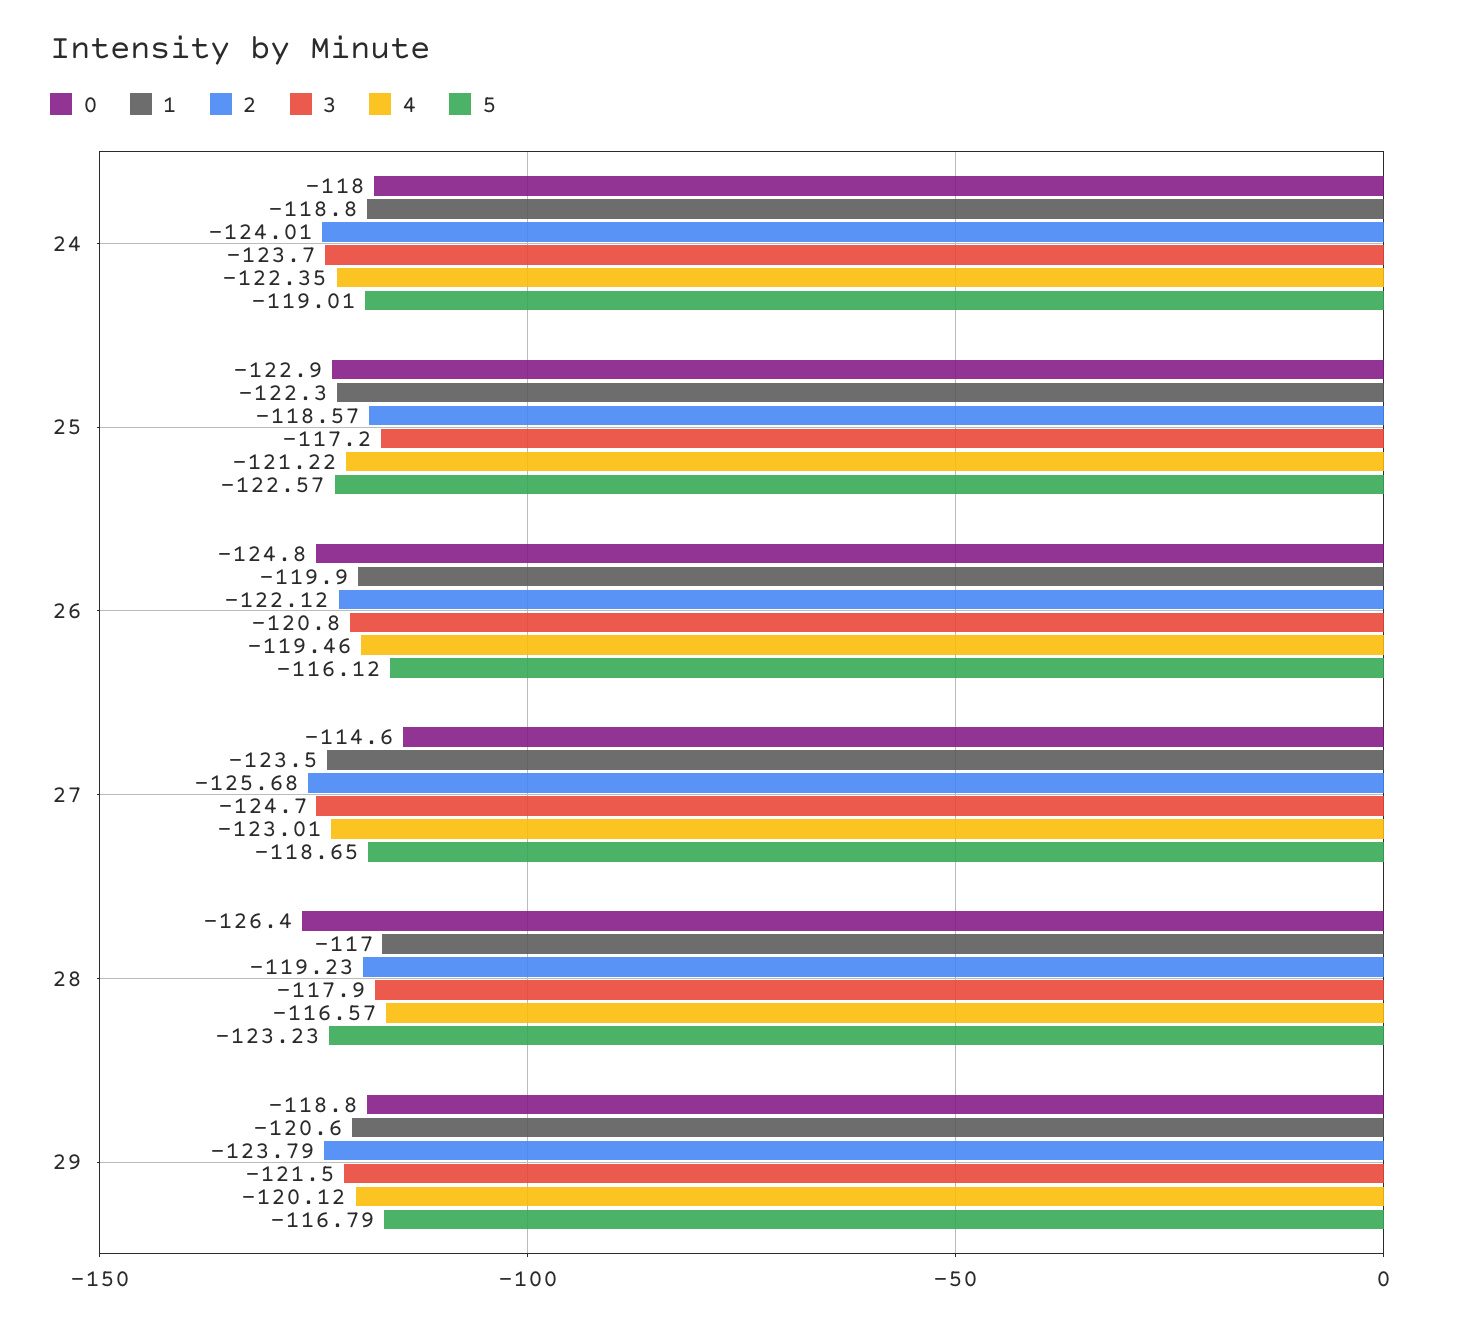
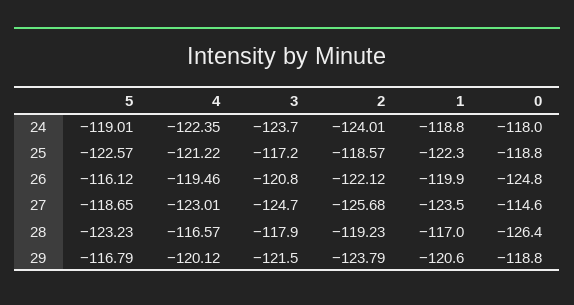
  {
    "0": {
      "24": -118,
-     "25": -122.9,
+     "25": -118.8,
      "26": -124.8,
      "27": -114.6,
      "28": -126.4,
      "29": -118.8
    },
    "1": {
      "24": -118.8,
      "25": -122.3,
      "26": -119.9,
      "27": -123.5,
      "28": -117,
      "29": -120.6
    },
    "2": {
      "24": -124.01,
      "25": -118.57,
      "26": -122.12,
      "27": -125.68,
      "28": -119.23,
      "29": -123.79
    },
    "3": {
      "24": -123.7,
      "25": -117.2,
      "26": -120.8,
      "27": -124.7,
      "28": -117.9,
      "29": -121.5
    },
    "4": {
      "24": -122.35,
      "25": -121.22,
      "26": -119.46,
      "27": -123.01,
      "28": -116.57,
      "29": -120.12
    },
    "5": {
      "24": -119.01,
      "25": -122.57,
      "26": -116.12,
      "27": -118.65,
      "28": -123.23,
      "29": -116.79
    }
  }

